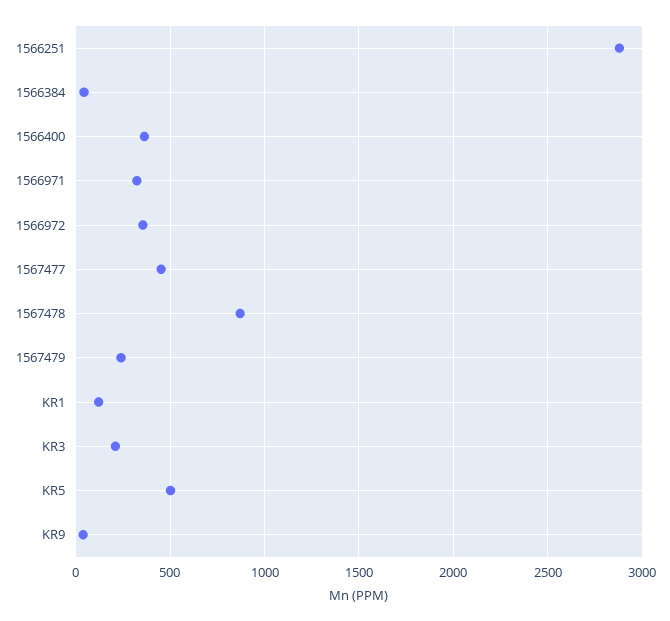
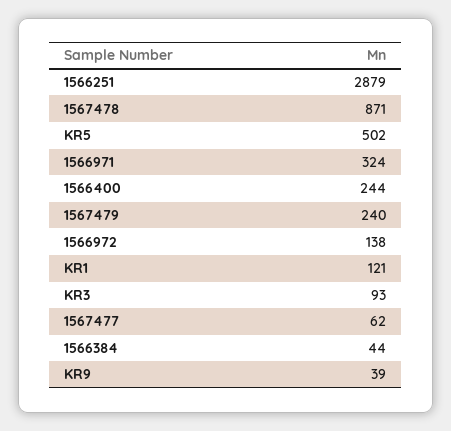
  {
    "1566251": 2879,
    "1566384": 44,
-   "1566400": 350,
+   "1566400": 244,
    "1566971": 324,
-   "1566972": 350,
+   "1566972": 138,
-   "1567477": 450,
+   "1567477": 62,
    "1567478": 871,
    "1567479": 240,
    "KR1": 121,
-   "KR3": 200,
+   "KR3": 93,
    "KR5": 502,
    "KR9": 39
  }

